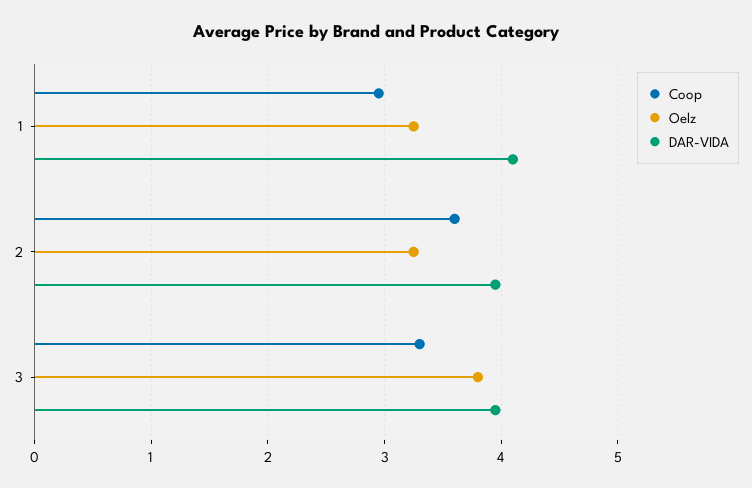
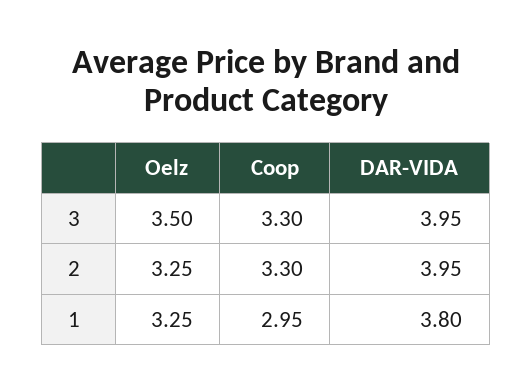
  {
    "Coop": {
      "1": 2.95,
-     "2": 3.6,
+     "2": 3.3,
      "3": 3.3
    },
    "Oelz": {
      "1": 3.25,
      "2": 3.25,
-     "3": 3.8
+     "3": 3.5
    },
    "DAR-VIDA": {
-     "1": 4.1,
+     "1": 3.8,
      "2": 3.95,
      "3": 3.95
    }
  }

